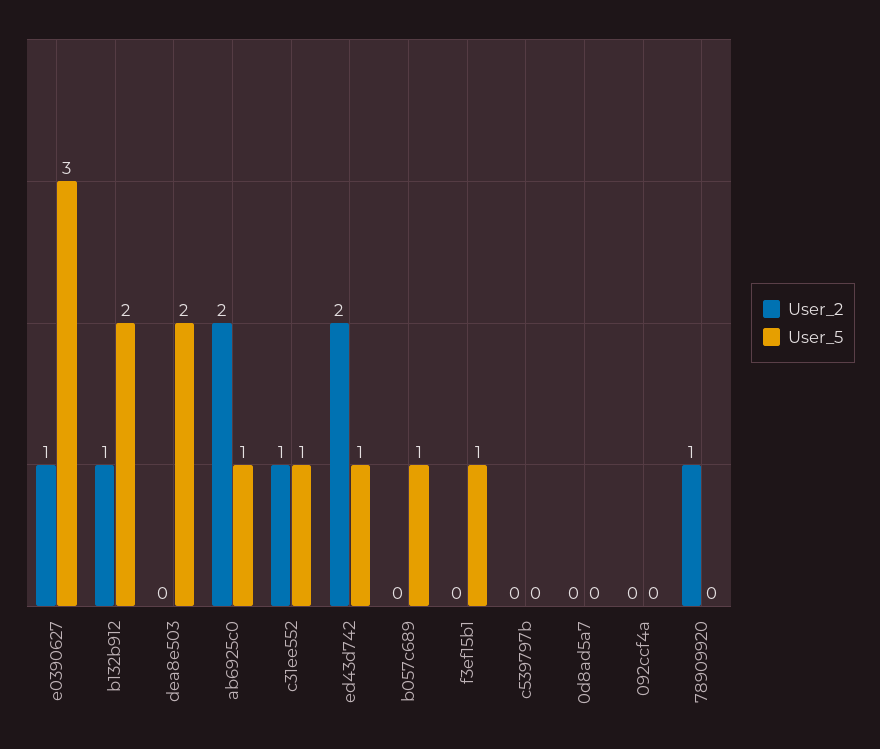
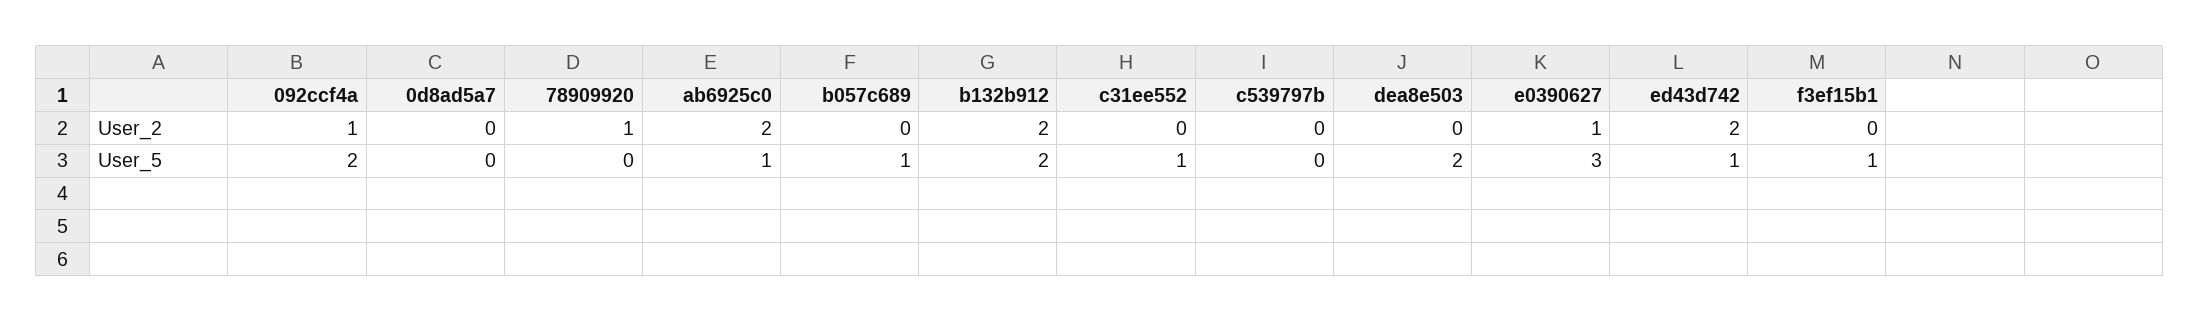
  {
    "User_2": {
      "e0390627": 1,
-     "b132b912": 1,
+     "b132b912": 2,
      "dea8e503": 0,
      "ab6925c0": 2,
-     "c31ee552": 1,
+     "c31ee552": 0,
      "ed43d742": 2,
      "b057c689": 0,
      "f3ef15b1": 0,
      "c539797b": 0,
      "0d8ad5a7": 0,
-     "092ccf4a": 0,
+     "092ccf4a": 1,
      "78909920": 1
    },
    "User_5": {
      "e0390627": 3,
      "b132b912": 2,
      "dea8e503": 2,
      "ab6925c0": 1,
      "c31ee552": 1,
      "ed43d742": 1,
      "b057c689": 1,
      "f3ef15b1": 1,
      "c539797b": 0,
      "0d8ad5a7": 0,
-     "092ccf4a": 0,
+     "092ccf4a": 2,
      "78909920": 0
    }
  }

